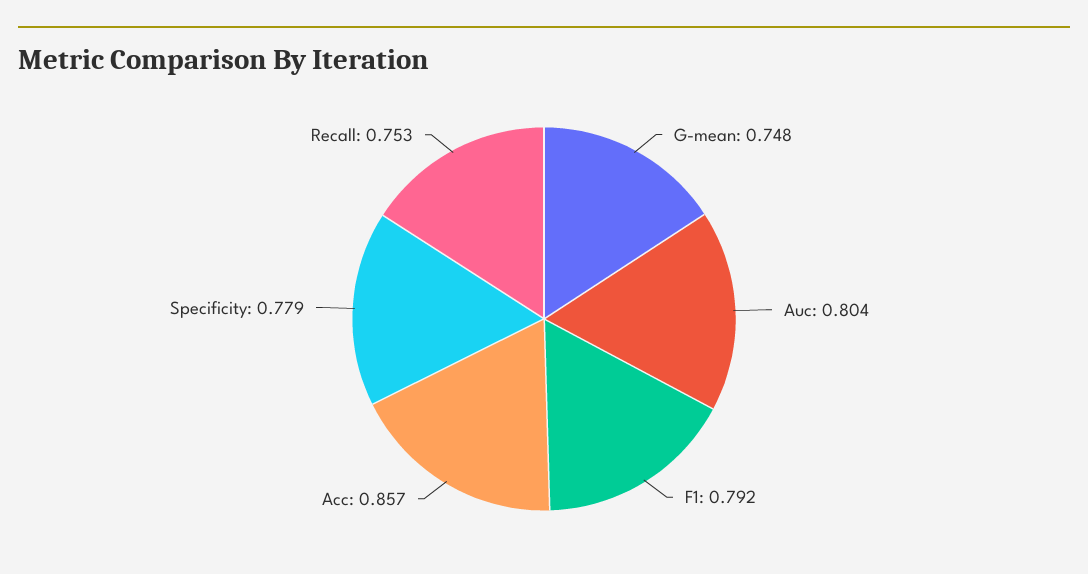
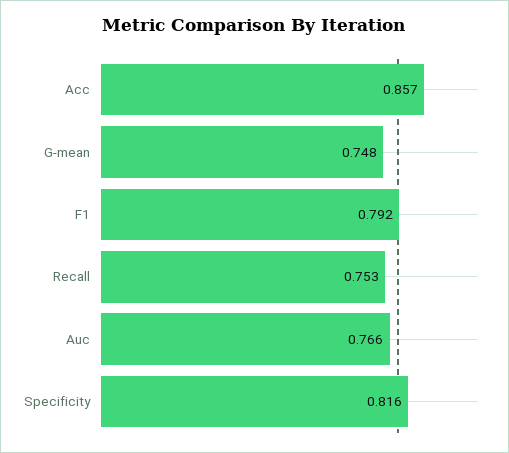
  {
    "G-mean": 0.748,
-   "Auc": 0.804,
+   "Auc": 0.766,
    "F1": 0.792,
    "Acc": 0.857,
-   "Specificity": 0.779,
+   "Specificity": 0.816,
    "Recall": 0.753
  }

